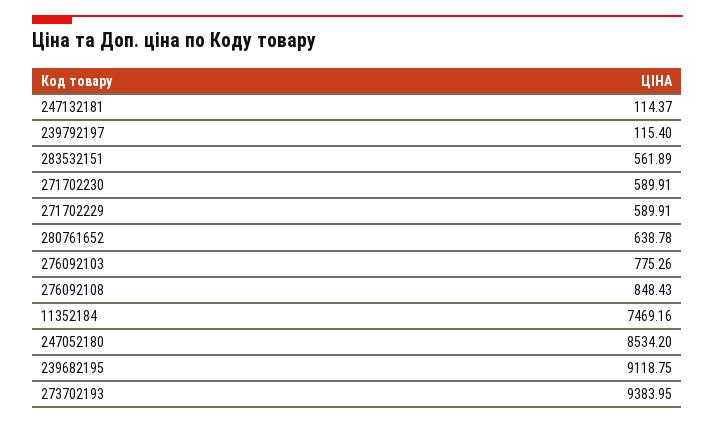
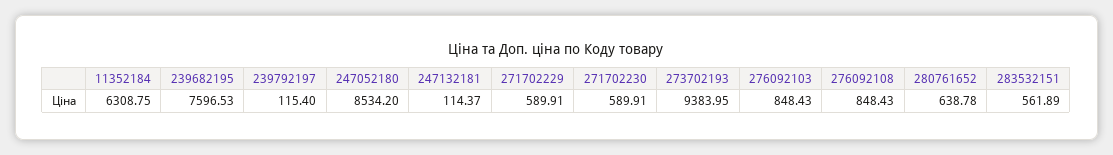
  {
    "247132181": 114.37,
    "239792197": 115.4,
    "283532151": 561.89,
    "271702230": 589.91,
    "271702229": 589.91,
    "280761652": 638.78,
-   "276092103": 775.26,
+   "276092103": 848.43,
    "276092108": 848.43,
-   "11352184": 7469.16,
+   "11352184": 6308.75,
    "247052180": 8534.2,
-   "239682195": 9118.75,
+   "239682195": 7596.53,
    "273702193": 9383.95
  }

